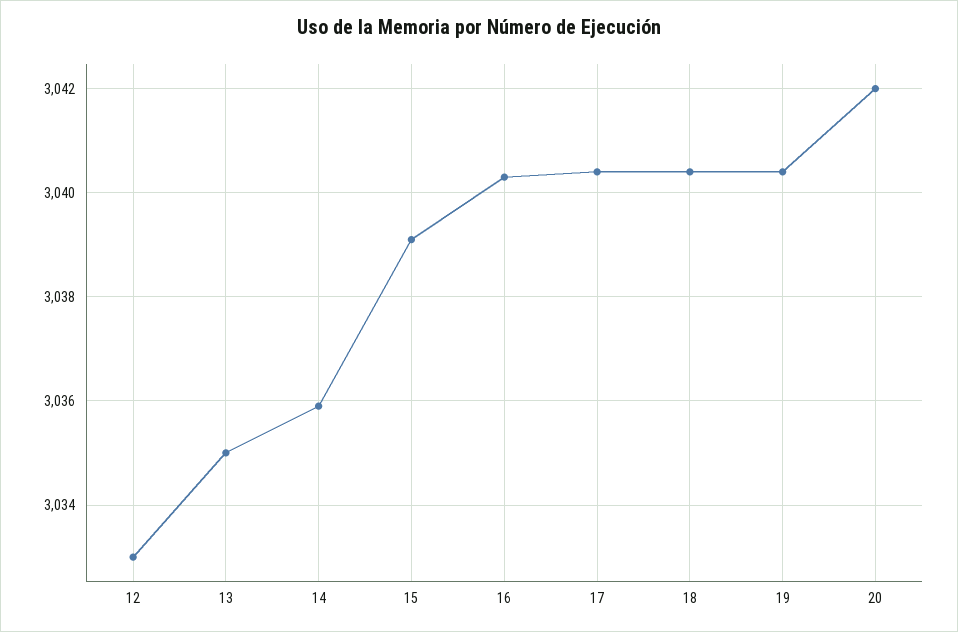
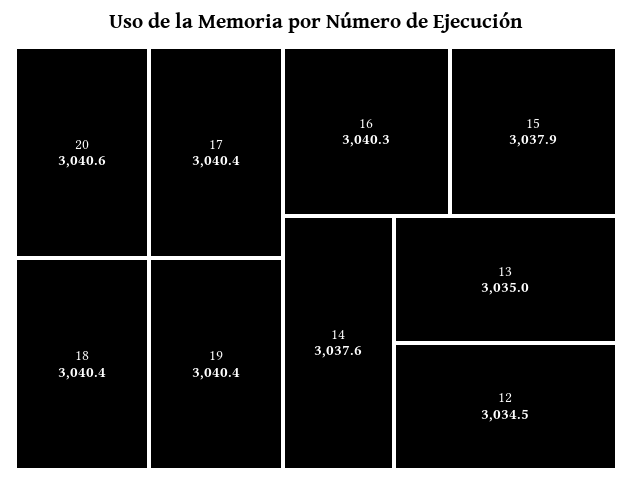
  {
-   "12": 3033,
+   "12": 3034.5,
    "13": 3035,
-   "14": 3036,
+   "14": 3037.6,
-   "15": 3039,
+   "15": 3037.9,
    "16": 3040.3,
    "17": 3040.4,
    "18": 3040.4,
    "19": 3040.4,
-   "20": 3042
+   "20": 3040.6
  }

